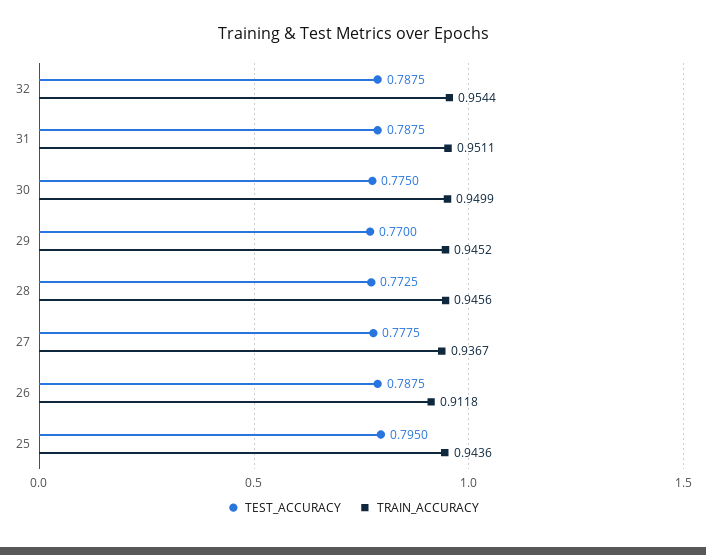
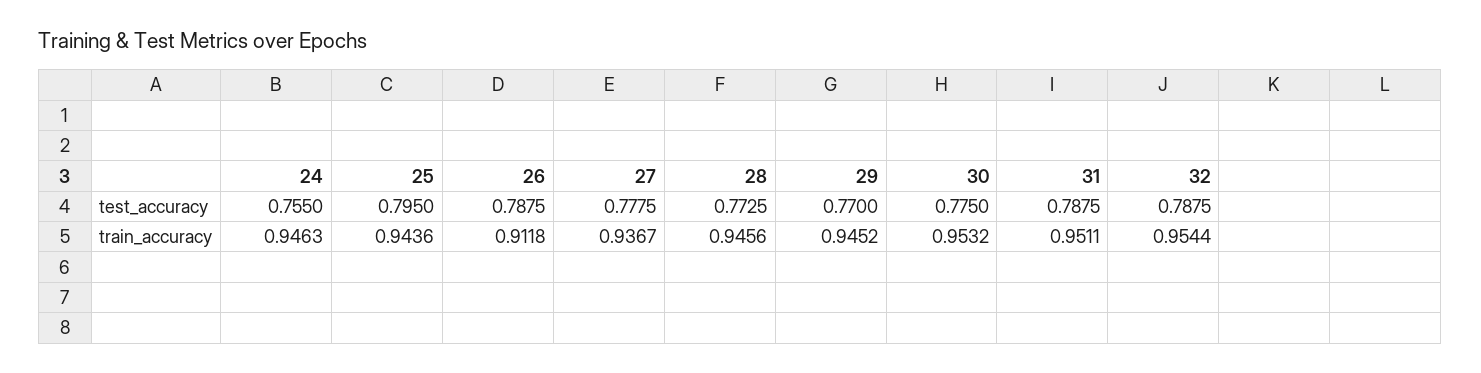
  {
    "TEST_ACCURACY": {
      "32": 0.7875,
      "31": 0.7875,
      "30": 0.775,
      "29": 0.77,
      "28": 0.7725,
      "27": 0.7775,
      "26": 0.7875,
-     "25": 0.795
+     "25": 0.795,
+     "24": 0.755
    },
    "TRAIN_ACCURACY": {
      "32": 0.9544,
      "31": 0.9511,
-     "30": 0.9499,
+     "30": 0.9532,
      "29": 0.9452,
      "28": 0.9456,
      "27": 0.9367,
      "26": 0.9118,
-     "25": 0.9436
+     "25": 0.9436,
+     "24": 0.9463
    }
  }

